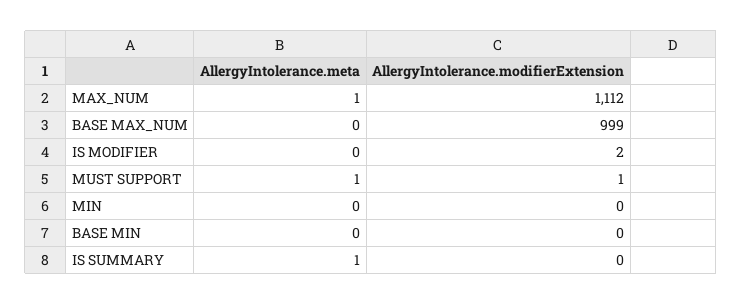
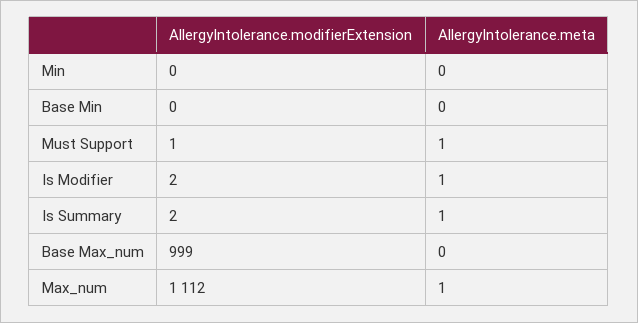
  {
    "AllergyIntolerance.meta": {
      "MAX_NUM": 1,
      "BASE MAX_NUM": 0,
-     "IS MODIFIER": 0,
+     "IS MODIFIER": 1,
      "MUST SUPPORT": 1,
      "MIN": 0,
      "BASE MIN": 0,
      "IS SUMMARY": 1
    },
    "AllergyIntolerance.modifierExtension": {
      "MAX_NUM": 1112,
      "BASE MAX_NUM": 999,
      "IS MODIFIER": 2,
      "MUST SUPPORT": 1,
      "MIN": 0,
      "BASE MIN": 0,
-     "IS SUMMARY": 0
+     "IS SUMMARY": 2
    }
  }

